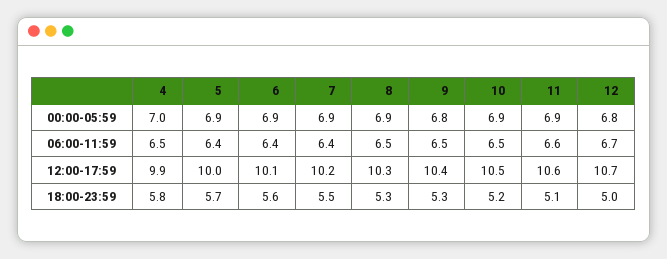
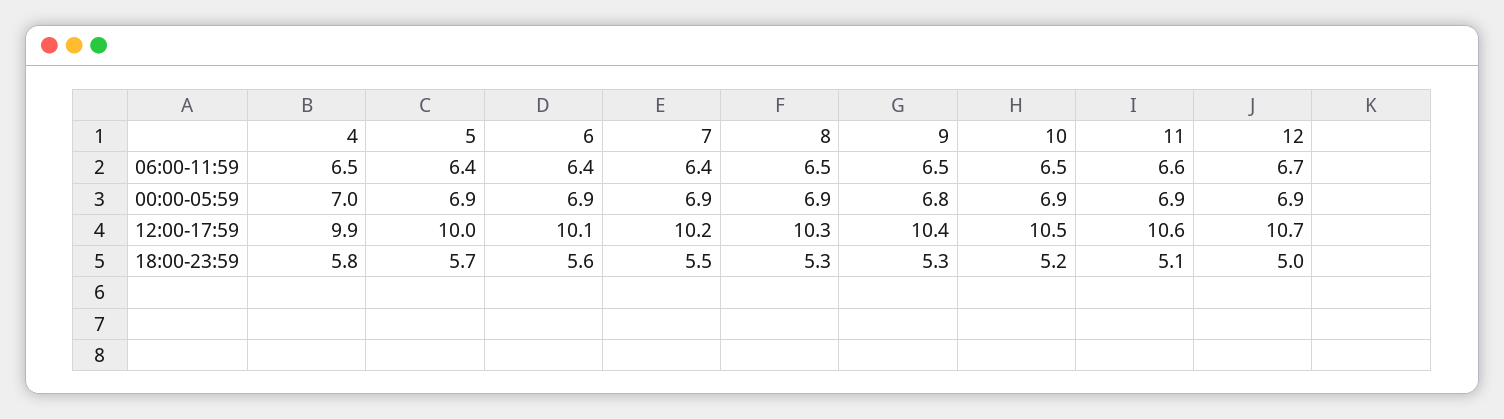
  {
    "4": {
      "00:00-05:59": 7,
      "06:00-11:59": 6.5,
      "12:00-17:59": 9.9,
      "18:00-23:59": 5.8
    },
    "5": {
      "00:00-05:59": 6.9,
      "06:00-11:59": 6.4,
      "12:00-17:59": 10,
      "18:00-23:59": 5.7
    },
    "6": {
      "00:00-05:59": 6.9,
      "06:00-11:59": 6.4,
      "12:00-17:59": 10.1,
      "18:00-23:59": 5.6
    },
    "7": {
      "00:00-05:59": 6.9,
      "06:00-11:59": 6.4,
      "12:00-17:59": 10.2,
      "18:00-23:59": 5.5
    },
    "8": {
      "00:00-05:59": 6.9,
      "06:00-11:59": 6.5,
      "12:00-17:59": 10.3,
      "18:00-23:59": 5.3
    },
    "9": {
      "00:00-05:59": 6.8,
      "06:00-11:59": 6.5,
      "12:00-17:59": 10.4,
      "18:00-23:59": 5.3
    },
    "10": {
      "00:00-05:59": 6.9,
      "06:00-11:59": 6.5,
      "12:00-17:59": 10.5,
      "18:00-23:59": 5.2
    },
    "11": {
      "00:00-05:59": 6.9,
      "06:00-11:59": 6.6,
      "12:00-17:59": 10.6,
      "18:00-23:59": 5.1
    },
    "12": {
-     "00:00-05:59": 6.8,
+     "00:00-05:59": 6.9,
      "06:00-11:59": 6.7,
      "12:00-17:59": 10.7,
      "18:00-23:59": 5
    }
  }

